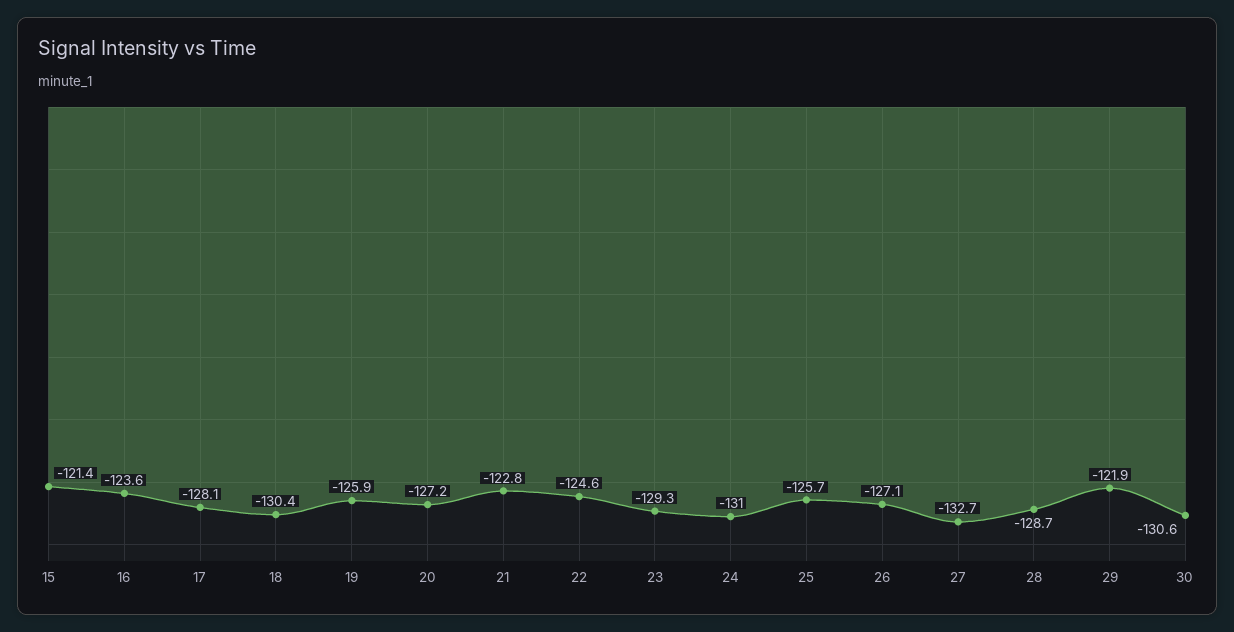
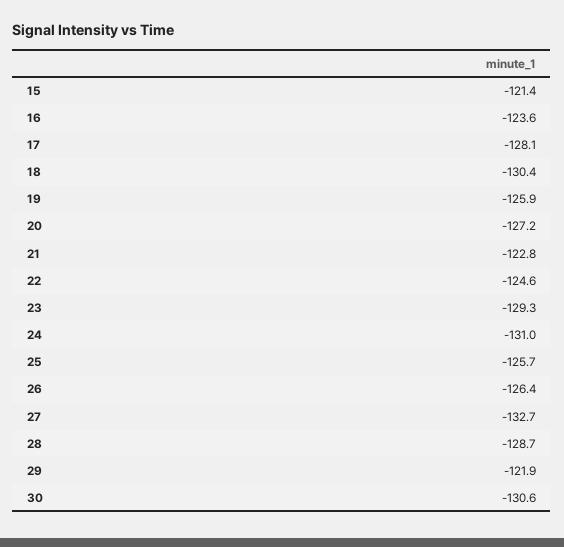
  {
    "15": -121.4,
    "16": -123.6,
    "17": -128.1,
    "18": -130.4,
    "19": -125.9,
    "20": -127.2,
    "21": -122.8,
    "22": -124.6,
    "23": -129.3,
    "24": -131,
    "25": -125.7,
-   "26": -127.1,
+   "26": -126.4,
    "27": -132.7,
    "28": -128.7,
    "29": -121.9,
    "30": -130.6
  }

